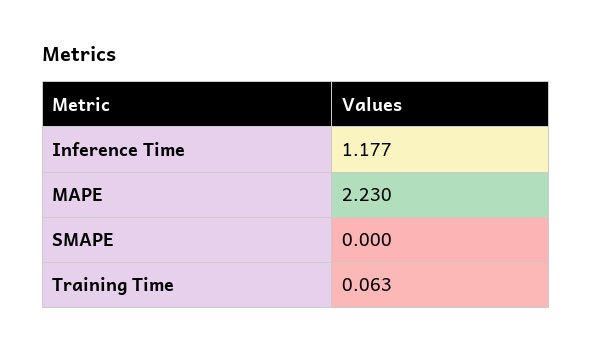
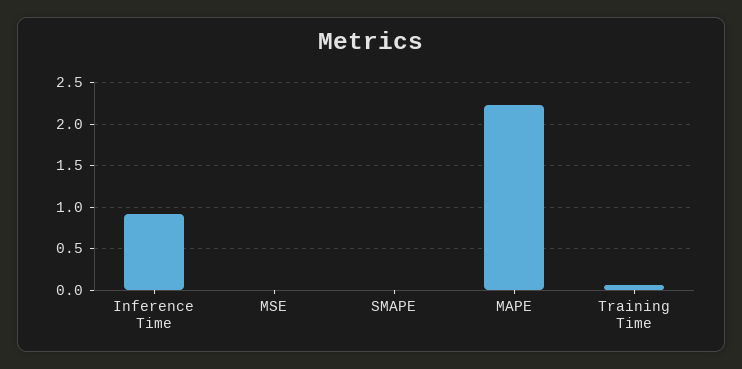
  {
-   "Inference Time": 1.177,
+   "Inference Time": 0.9,
    "MAPE": 2.23,
    "SMAPE": 0,
-   "Training Time": 0.063
+   "Training Time": 0.063,
+   "MSE": 0
  }

